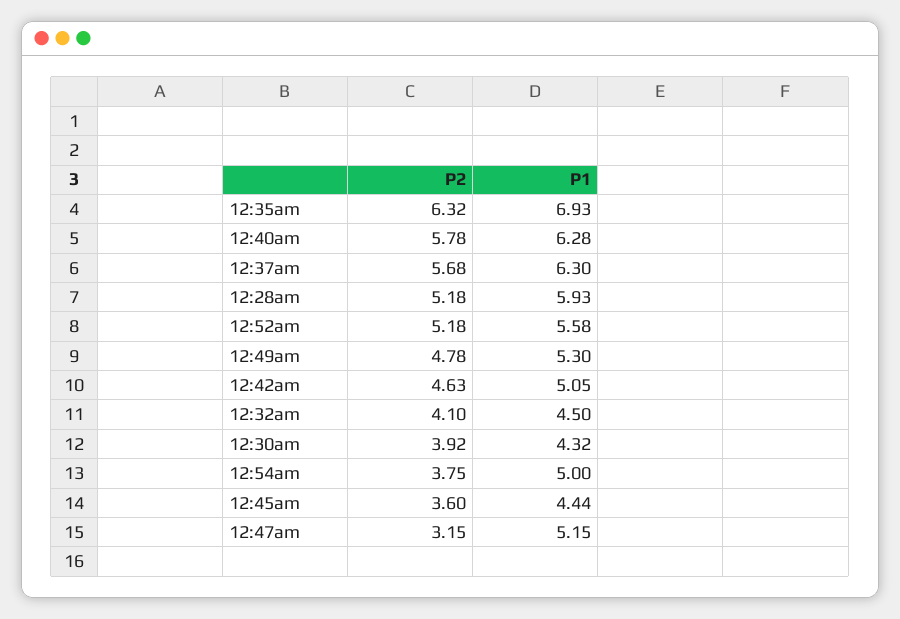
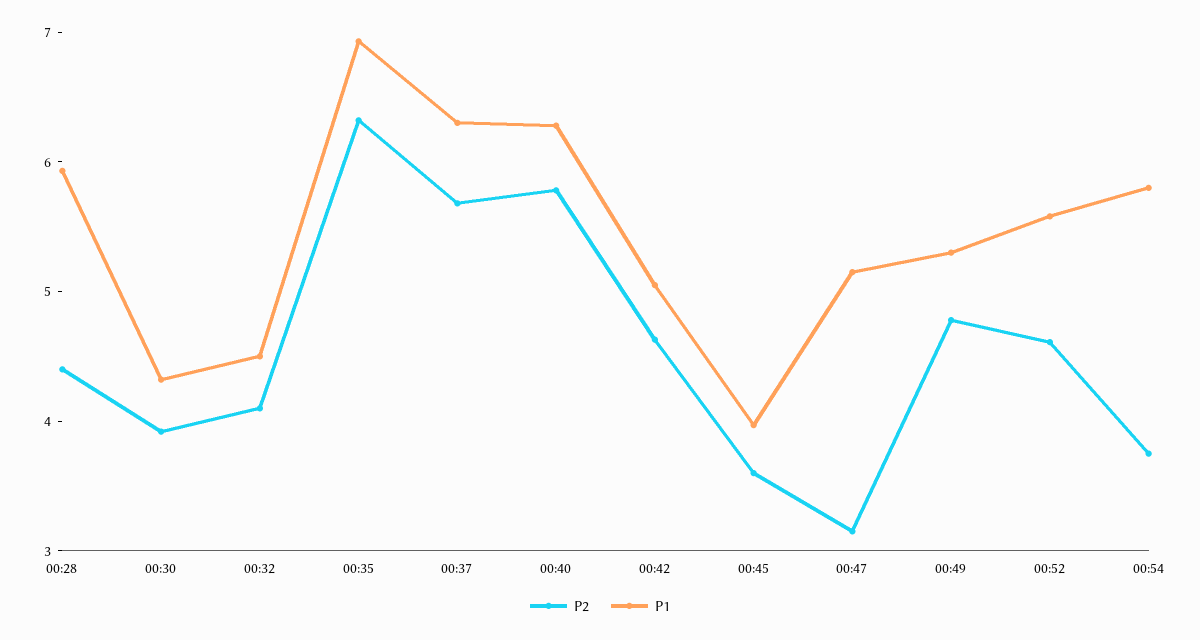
  {
    "P2": {
      "12:35am": 6.32,
      "12:40am": 5.78,
      "12:37am": 5.68,
-     "12:28am": 5.18,
+     "12:28am": 4.4,
-     "12:52am": 5.18,
+     "12:52am": 4.6,
      "12:49am": 4.78,
      "12:42am": 4.63,
      "12:32am": 4.1,
      "12:30am": 3.92,
      "12:54am": 3.75,
      "12:45am": 3.6,
      "12:47am": 3.15
    },
    "P1": {
      "12:35am": 6.93,
      "12:40am": 6.28,
      "12:37am": 6.3,
      "12:28am": 5.93,
      "12:52am": 5.58,
      "12:49am": 5.3,
      "12:42am": 5.05,
      "12:32am": 4.5,
      "12:30am": 4.32,
-     "12:54am": 5,
+     "12:54am": 5.8,
-     "12:45am": 4.44,
+     "12:45am": 4,
      "12:47am": 5.15
    }
  }

